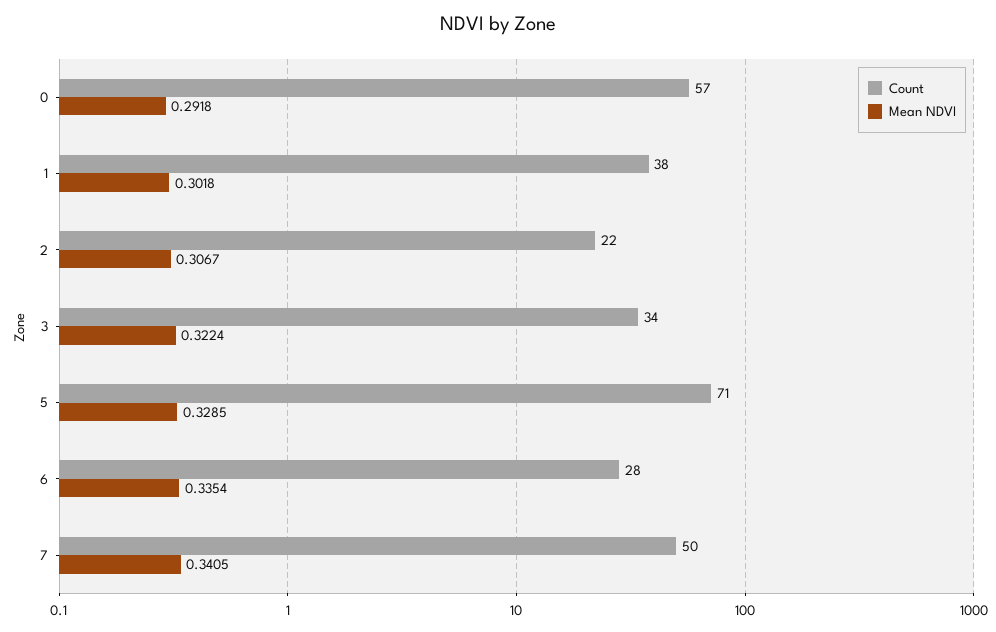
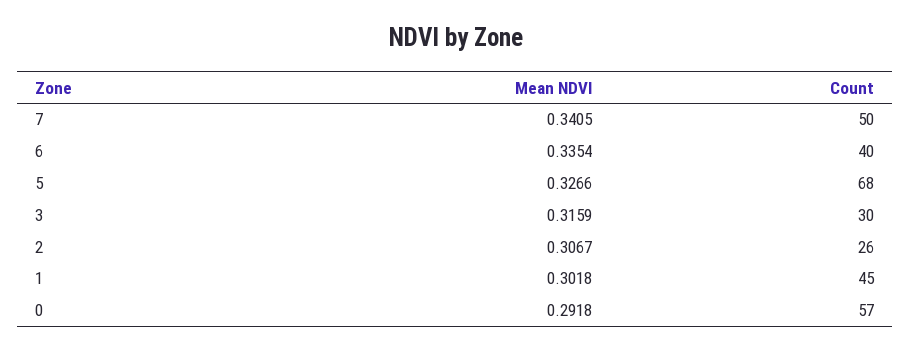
  {
    "Count": {
      "0": 57,
-     "1": 38,
+     "1": 45,
-     "2": 22,
+     "2": 26,
-     "3": 34,
+     "3": 30,
-     "5": 71,
+     "5": 68,
-     "6": 28,
+     "6": 40,
      "7": 50
    },
    "Mean NDVI": {
      "0": 0.2918,
      "1": 0.3018,
      "2": 0.3067,
-     "3": 0.3224,
+     "3": 0.3159,
-     "5": 0.3285,
+     "5": 0.3266,
      "6": 0.3354,
      "7": 0.3405
    }
  }

